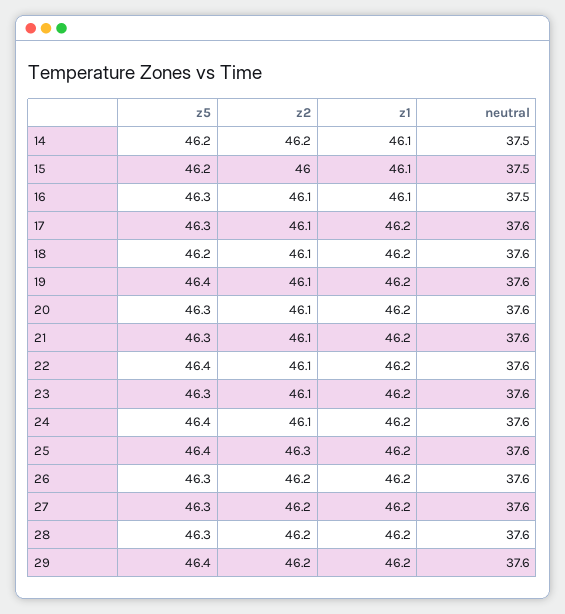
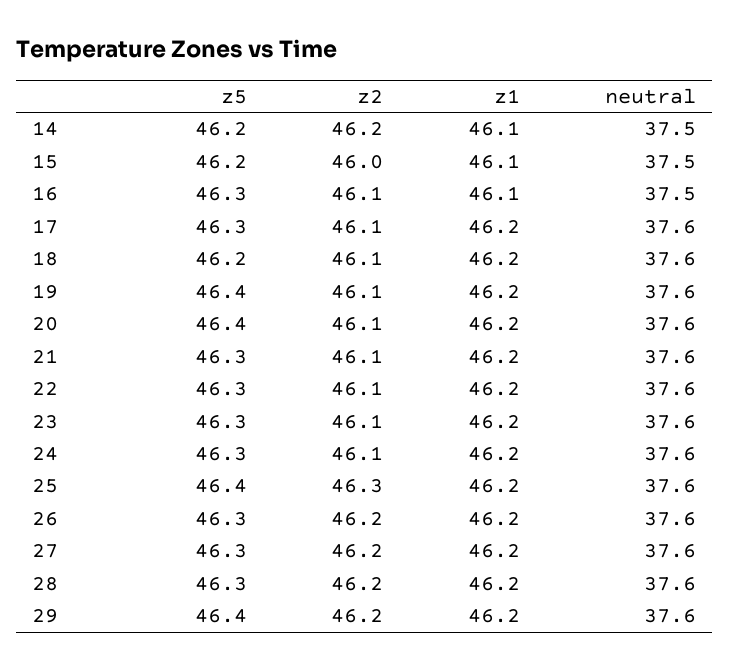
  {
    "z5": {
      "14": 46.2,
      "15": 46.2,
      "16": 46.3,
      "17": 46.3,
      "18": 46.2,
      "19": 46.4,
-     "20": 46.3,
+     "20": 46.4,
      "21": 46.3,
-     "22": 46.4,
+     "22": 46.3,
      "23": 46.3,
-     "24": 46.4,
+     "24": 46.3,
      "25": 46.4,
      "26": 46.3,
      "27": 46.3,
      "28": 46.3,
      "29": 46.4
    },
    "z2": {
      "14": 46.2,
      "15": 46,
      "16": 46.1,
      "17": 46.1,
      "18": 46.1,
      "19": 46.1,
      "20": 46.1,
      "21": 46.1,
      "22": 46.1,
      "23": 46.1,
      "24": 46.1,
      "25": 46.3,
      "26": 46.2,
      "27": 46.2,
      "28": 46.2,
      "29": 46.2
    },
    "z1": {
      "14": 46.1,
      "15": 46.1,
      "16": 46.1,
      "17": 46.2,
      "18": 46.2,
      "19": 46.2,
      "20": 46.2,
      "21": 46.2,
      "22": 46.2,
      "23": 46.2,
      "24": 46.2,
      "25": 46.2,
      "26": 46.2,
      "27": 46.2,
      "28": 46.2,
      "29": 46.2
    },
    "neutral": {
      "14": 37.5,
      "15": 37.5,
      "16": 37.5,
      "17": 37.6,
      "18": 37.6,
      "19": 37.6,
      "20": 37.6,
      "21": 37.6,
      "22": 37.6,
      "23": 37.6,
      "24": 37.6,
      "25": 37.6,
      "26": 37.6,
      "27": 37.6,
      "28": 37.6,
      "29": 37.6
    }
  }

